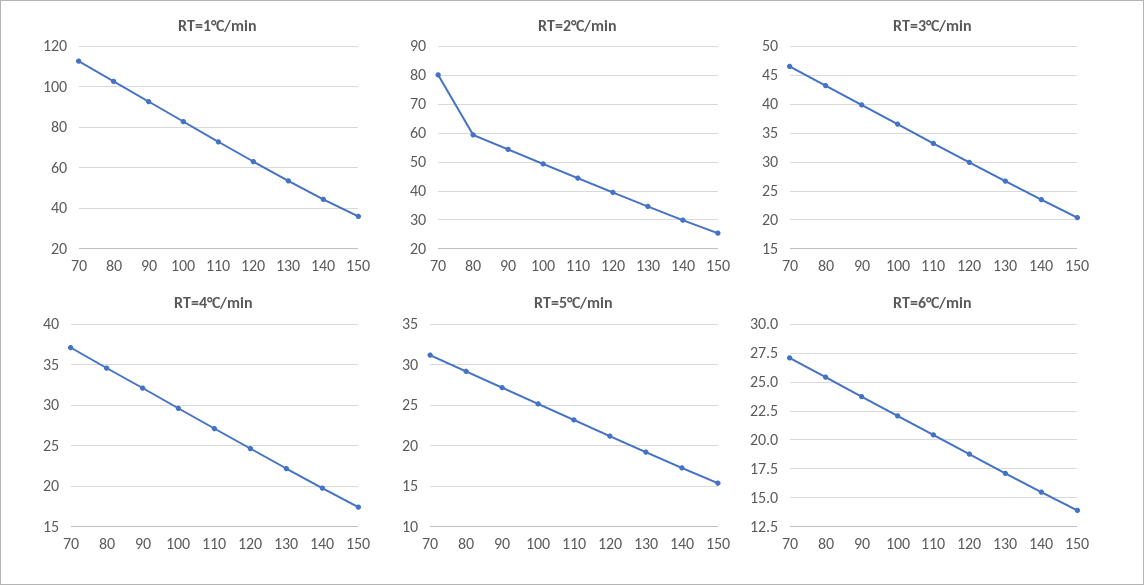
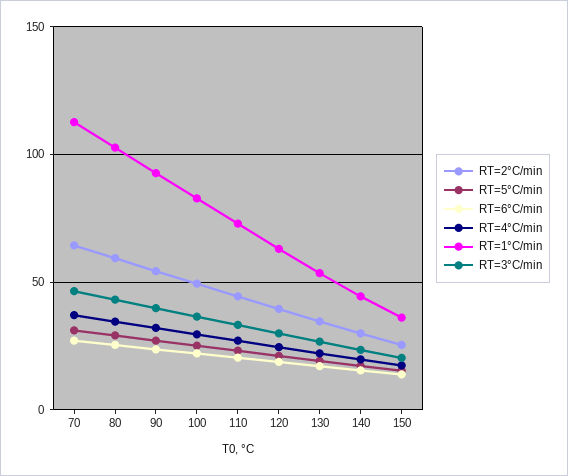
  {
    "RT=1°C/min": {
      "70": 115,
      "80": 105,
      "90": 95,
      "100": 85,
      "110": 75,
      "120": 65,
      "130": 55,
      "140": 45,
      "150": 35
    },
    "RT=2°C/min": {
-     "70": 80,
+     "70": 65,
      "80": 60,
      "90": 55,
      "100": 50,
      "110": 45,
      "120": 40,
      "130": 35,
      "140": 30,
      "150": 25
    },
    "RT=3°C/min": {
      "70": 47.5,
      "80": 42.5,
      "90": 40,
      "100": 37.5,
      "110": 32.5,
      "120": 30,
      "130": 27.5,
      "140": 22.5,
      "150": 20
    },
    "RT=4°C/min": {
      "70": 37,
      "80": 35,
      "90": 32,
      "100": 30,
      "110": 27,
      "120": 25,
      "130": 22,
      "140": 20,
      "150": 17
    },
    "RT=5°C/min": {
      "70": 31,
      "80": 29,
      "90": 27,
      "100": 25,
      "110": 23,
      "120": 21,
      "130": 19,
      "140": 17,
      "150": 15
    },
    "RT=6°C/min": {
      "70": 27.5,
      "80": 25,
      "90": 25,
      "100": 22.5,
      "110": 20,
      "120": 20,
      "130": 17.5,
      "140": 15,
      "150": 15
    }
  }

